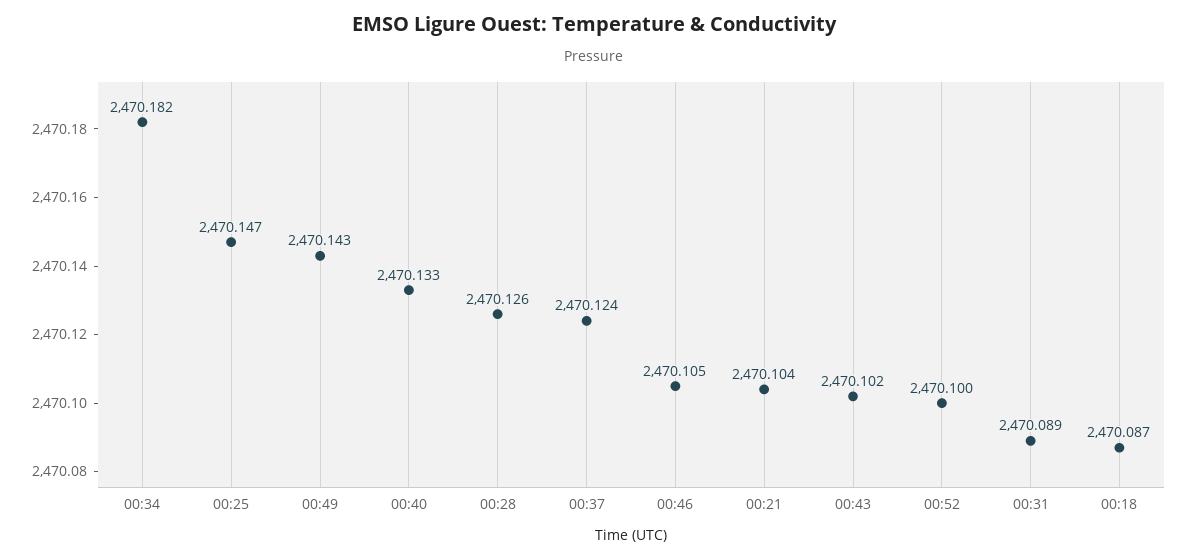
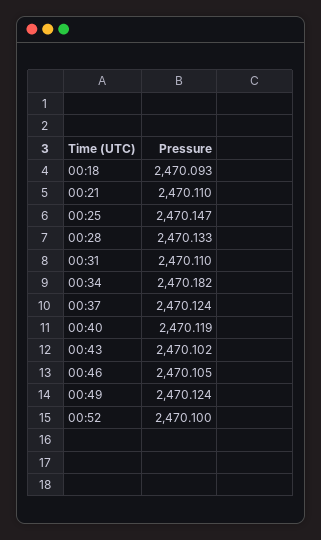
  {
    "00:34": 2470.182,
    "00:25": 2470.147,
-   "00:49": 2470.143,
+   "00:49": 2470.124,
-   "00:40": 2470.133,
+   "00:40": 2470.119,
-   "00:28": 2470.126,
+   "00:28": 2470.133,
    "00:37": 2470.124,
    "00:46": 2470.105,
-   "00:21": 2470.104,
+   "00:21": 2470.11,
    "00:43": 2470.102,
    "00:52": 2470.1,
-   "00:31": 2470.089,
+   "00:31": 2470.11,
-   "00:18": 2470.087
+   "00:18": 2470.093
  }

